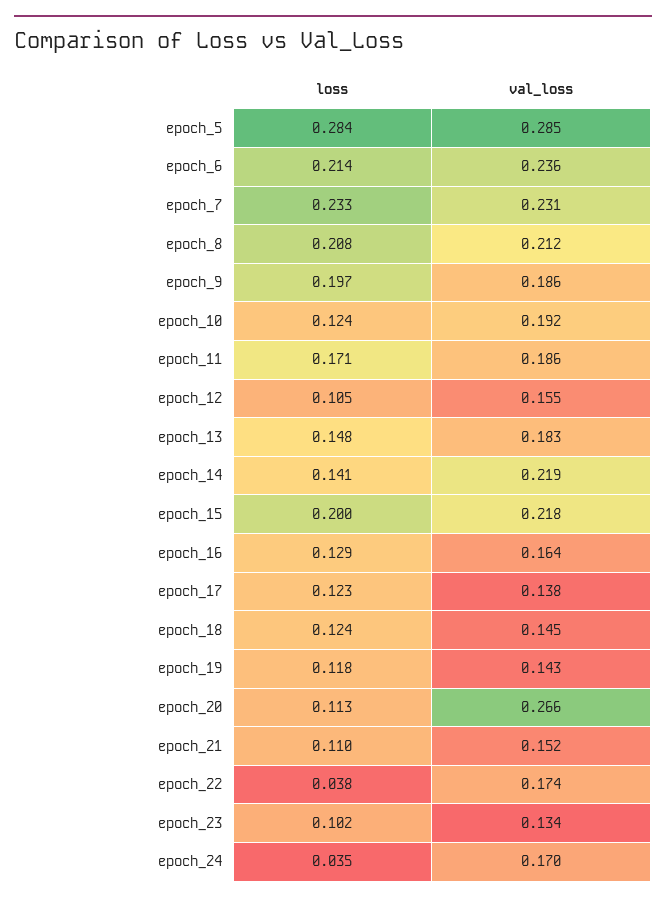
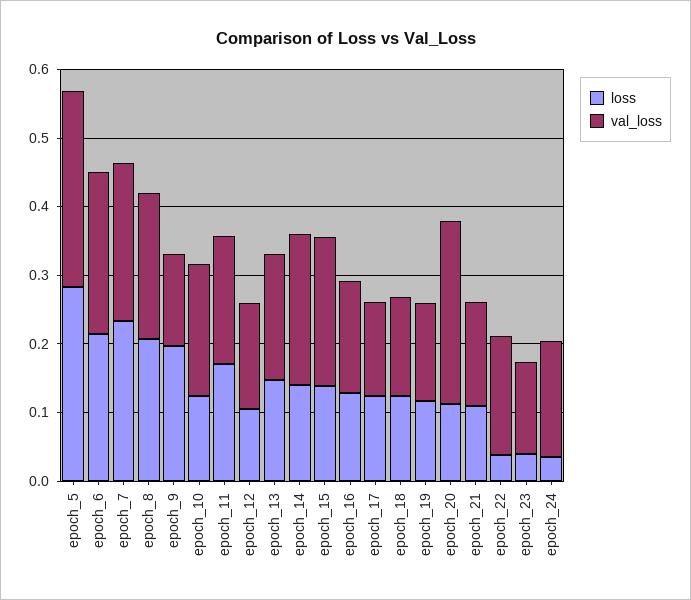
  {
    "loss": {
      "epoch_5": 0.284,
      "epoch_6": 0.214,
      "epoch_7": 0.233,
      "epoch_8": 0.208,
      "epoch_9": 0.197,
      "epoch_10": 0.124,
      "epoch_11": 0.171,
      "epoch_12": 0.105,
      "epoch_13": 0.148,
      "epoch_14": 0.141,
-     "epoch_15": 0.2,
+     "epoch_15": 0.14,
      "epoch_16": 0.129,
      "epoch_17": 0.123,
      "epoch_18": 0.124,
      "epoch_19": 0.118,
      "epoch_20": 0.113,
      "epoch_21": 0.11,
      "epoch_22": 0.038,
-     "epoch_23": 0.102,
+     "epoch_23": 0.04,
      "epoch_24": 0.035
    },
    "val_loss": {
      "epoch_5": 0.285,
      "epoch_6": 0.236,
      "epoch_7": 0.231,
      "epoch_8": 0.212,
-     "epoch_9": 0.186,
+     "epoch_9": 0.14,
      "epoch_10": 0.192,
      "epoch_11": 0.186,
      "epoch_12": 0.155,
      "epoch_13": 0.183,
      "epoch_14": 0.219,
      "epoch_15": 0.218,
      "epoch_16": 0.164,
      "epoch_17": 0.138,
      "epoch_18": 0.145,
      "epoch_19": 0.143,
      "epoch_20": 0.266,
      "epoch_21": 0.152,
      "epoch_22": 0.174,
      "epoch_23": 0.134,
      "epoch_24": 0.17
    }
  }

